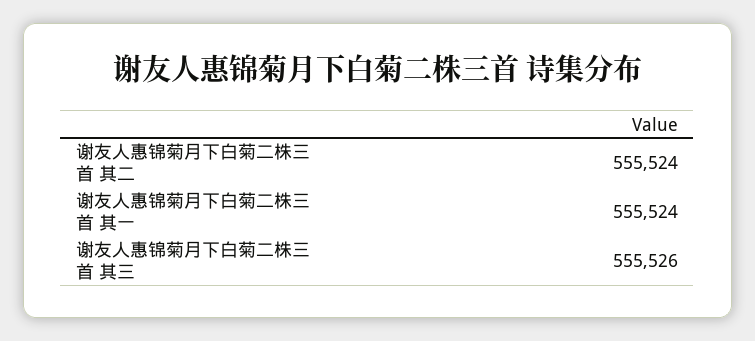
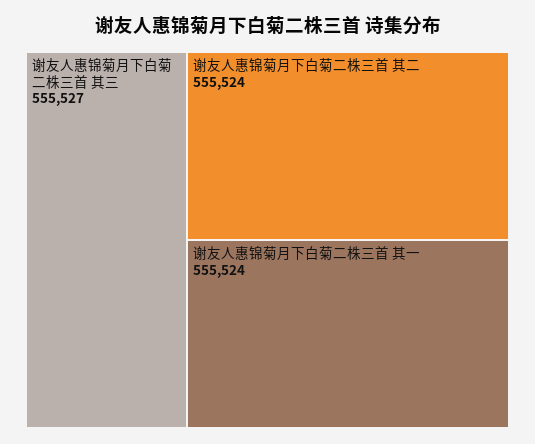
  {
    "谢友人惠锦菊月下白菊二株三首 其二": 555524,
    "谢友人惠锦菊月下白菊二株三首 其一": 555524,
-   "谢友人惠锦菊月下白菊二株三首 其三": 555526
+   "谢友人惠锦菊月下白菊二株三首 其三": 555527
  }

